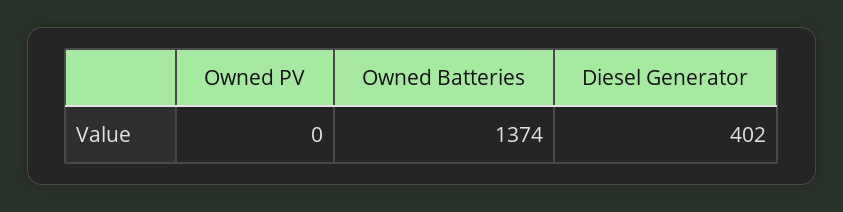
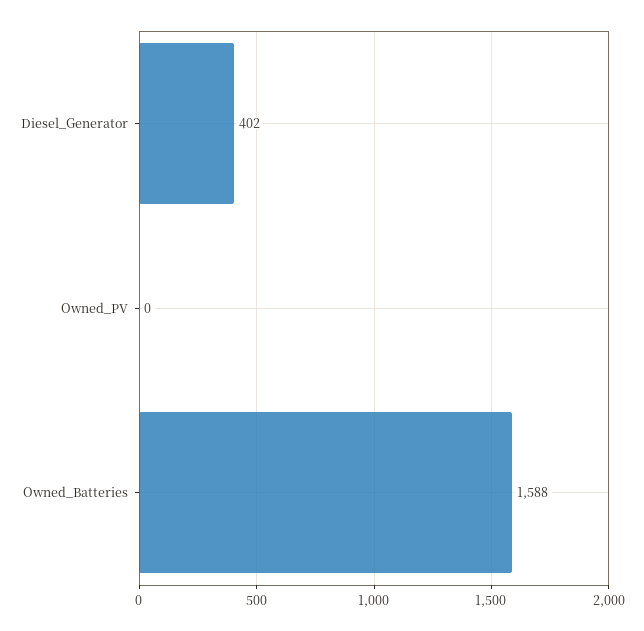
  {
    "Owned PV": 0,
-   "Owned Batteries": 1374,
+   "Owned Batteries": 1588,
    "Diesel Generator": 402
  }

